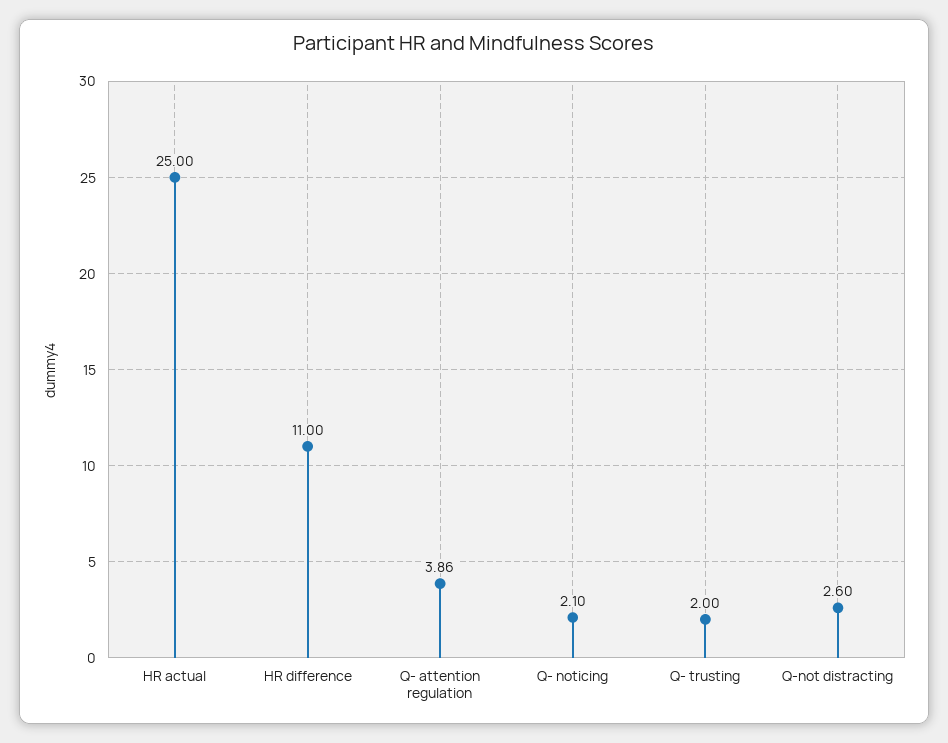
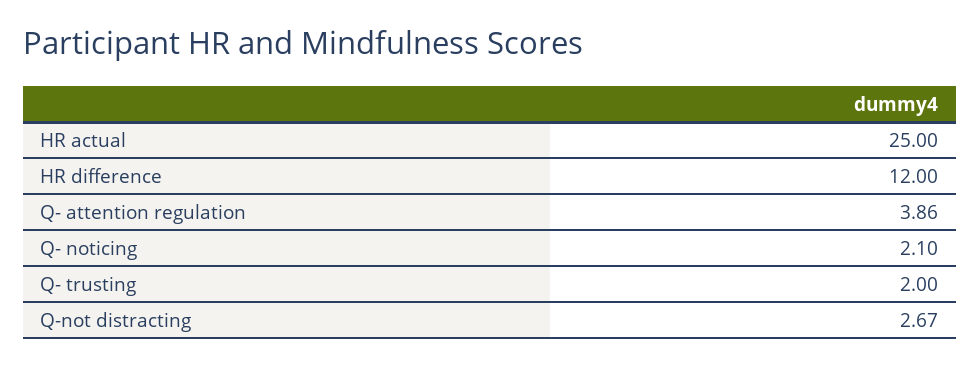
  {
    "HR actual": 25,
-   "HR difference": 11,
+   "HR difference": 12,
    "Q- attention regulation": 3.86,
    "Q- noticing": 2.1,
    "Q- trusting": 2,
-   "Q-not distracting": 2.6
+   "Q-not distracting": 2.67
  }

